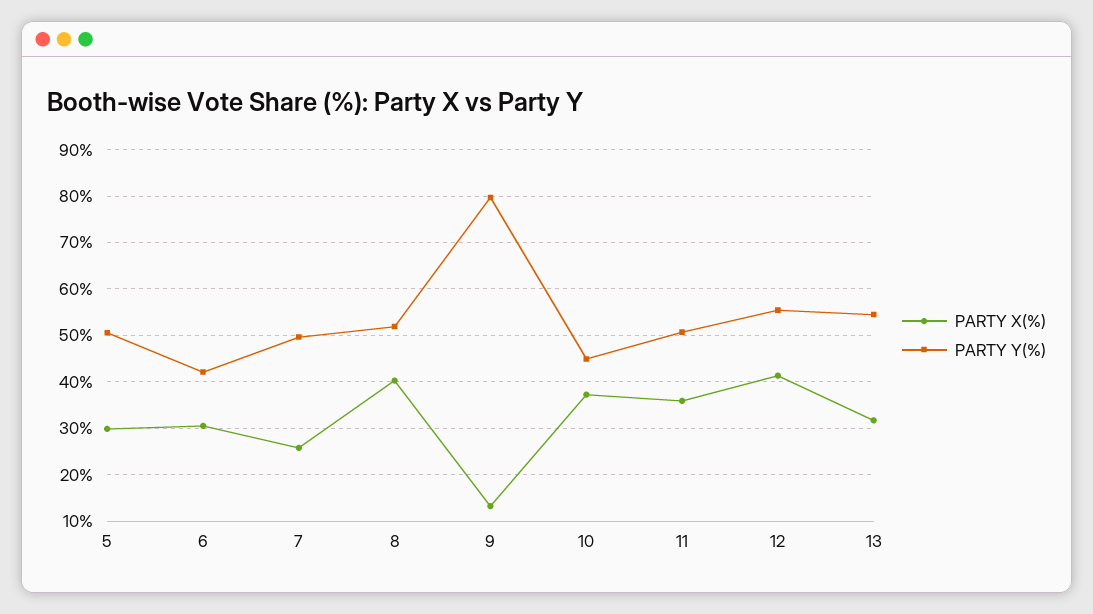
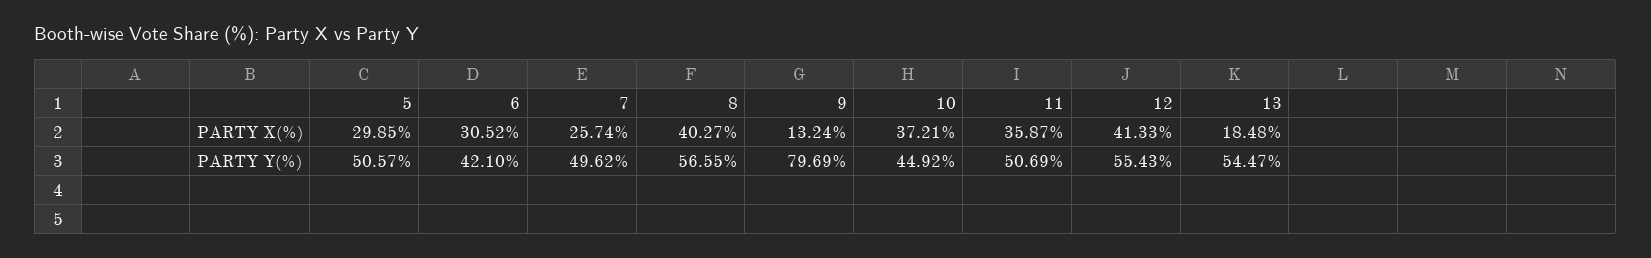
  {
    "PARTY X(%)": {
      "5": 29.85,
      "6": 30.52,
      "7": 25.74,
      "8": 40.27,
      "9": 13.24,
      "10": 37.21,
      "11": 35.87,
      "12": 41.33,
-     "13": 32
+     "13": 18.48
    },
    "PARTY Y(%)": {
      "5": 50.57,
      "6": 42.1,
      "7": 49.62,
-     "8": 52,
+     "8": 56.55,
      "9": 79.69,
      "10": 44.92,
      "11": 50.69,
      "12": 55.43,
      "13": 54.47
    }
  }

